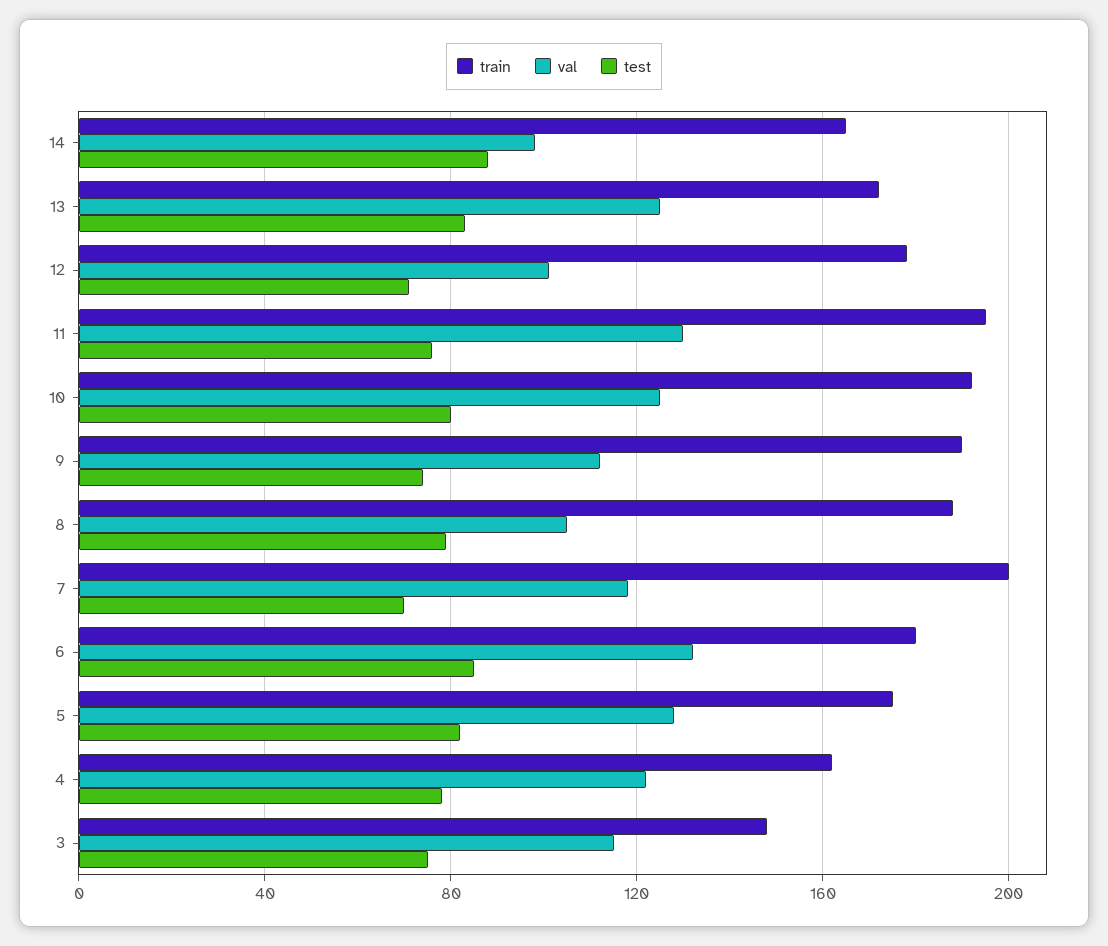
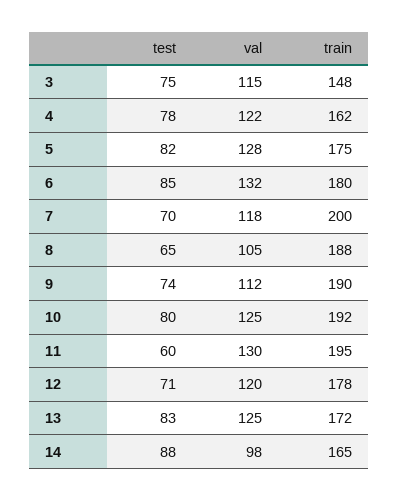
  {
    "train": {
      "14": 165,
      "13": 172,
      "12": 178,
      "11": 195,
      "10": 192,
      "9": 190,
      "8": 188,
      "7": 200,
      "6": 180,
      "5": 175,
      "4": 162,
      "3": 148
    },
    "val": {
      "14": 98,
      "13": 125,
-     "12": 100,
+     "12": 120,
      "11": 130,
      "10": 125,
      "9": 112,
      "8": 105,
      "7": 118,
      "6": 132,
      "5": 128,
      "4": 122,
      "3": 115
    },
    "test": {
      "14": 88,
      "13": 83,
      "12": 71,
-     "11": 75,
+     "11": 60,
      "10": 80,
      "9": 74,
-     "8": 80,
+     "8": 65,
      "7": 70,
      "6": 85,
      "5": 82,
      "4": 78,
      "3": 75
    }
  }

